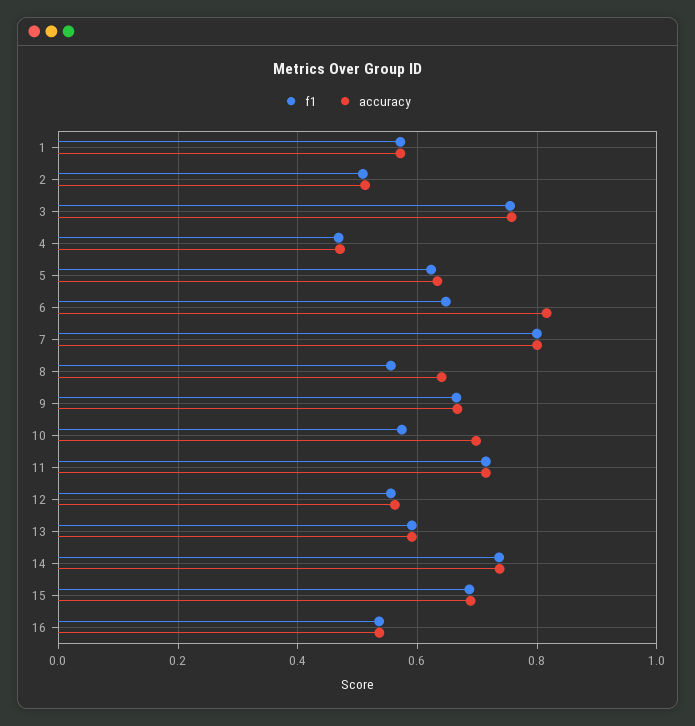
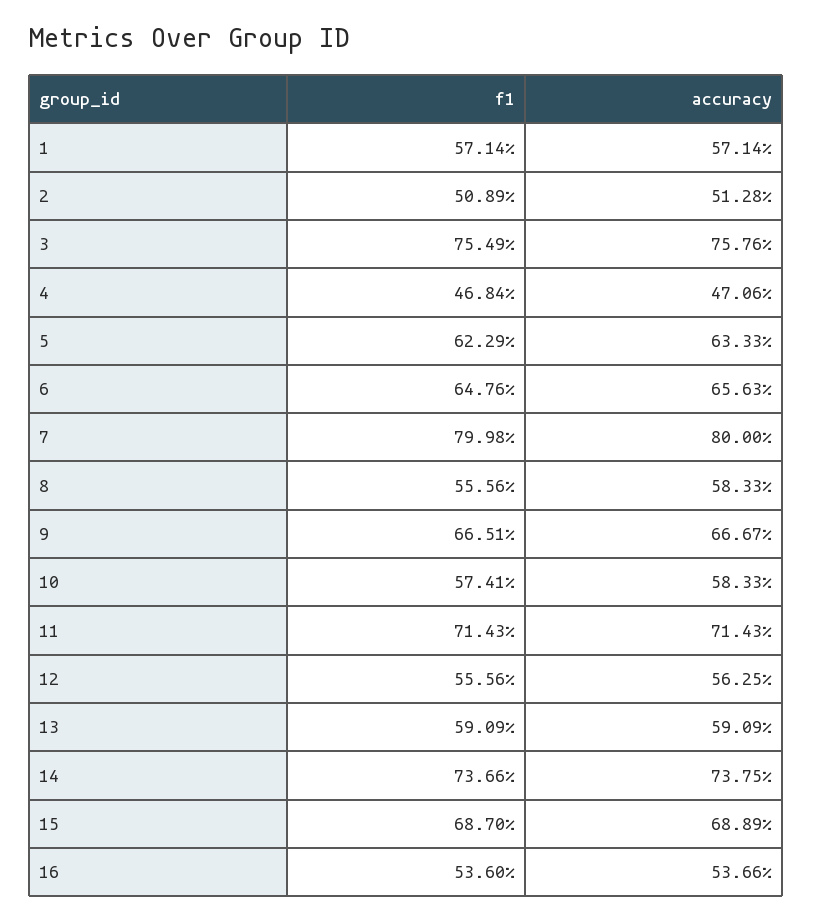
  {
    "f1": {
      "1": 0.5714,
      "2": 0.5089,
      "3": 0.7549,
      "4": 0.4684,
      "5": 0.6229,
      "6": 0.6476,
      "7": 0.7998,
      "8": 0.5556,
      "9": 0.6651,
      "10": 0.5741,
      "11": 0.7143,
      "12": 0.5556,
      "13": 0.5909,
      "14": 0.7366,
      "15": 0.687,
      "16": 0.536
    },
    "accuracy": {
      "1": 0.5714,
      "2": 0.5128,
      "3": 0.7576,
      "4": 0.4706,
      "5": 0.6333,
-     "6": 0.82,
+     "6": 0.6563,
      "7": 0.8,
-     "8": 0.64,
+     "8": 0.5833,
      "9": 0.6667,
-     "10": 0.7,
+     "10": 0.5833,
      "11": 0.7143,
      "12": 0.5625,
      "13": 0.5909,
      "14": 0.7375,
      "15": 0.6889,
      "16": 0.5366
    }
  }

